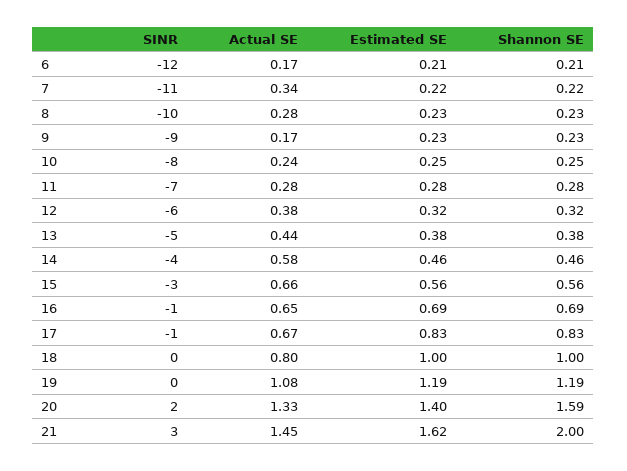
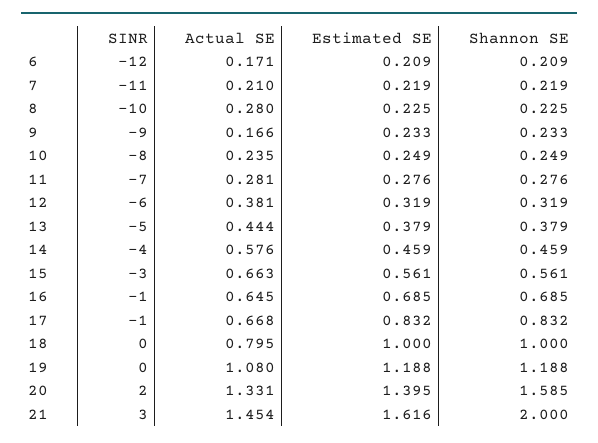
  {
    "SINR": {
      "6": -12,
      "7": -11,
      "8": -10,
      "9": -9,
      "10": -8,
      "11": -7,
      "12": -6,
      "13": -5,
      "14": -4,
      "15": -3,
      "16": -1,
      "17": -1,
      "18": 0,
      "19": 0,
      "20": 2,
      "21": 3
    },
    "Actual SE": {
      "6": 0.171,
-     "7": 0.34,
+     "7": 0.21,
      "8": 0.28,
      "9": 0.166,
      "10": 0.235,
      "11": 0.281,
      "12": 0.381,
      "13": 0.444,
      "14": 0.576,
      "15": 0.663,
      "16": 0.645,
      "17": 0.668,
      "18": 0.795,
      "19": 1.08,
      "20": 1.331,
      "21": 1.454
    },
    "Estimated SE": {
      "6": 0.209,
      "7": 0.219,
      "8": 0.225,
      "9": 0.233,
      "10": 0.249,
      "11": 0.276,
      "12": 0.319,
      "13": 0.379,
      "14": 0.459,
      "15": 0.561,
      "16": 0.685,
      "17": 0.832,
      "18": 1,
      "19": 1.188,
      "20": 1.395,
      "21": 1.616
    },
    "Shannon SE": {
      "6": 0.209,
      "7": 0.219,
      "8": 0.225,
      "9": 0.233,
      "10": 0.249,
      "11": 0.276,
      "12": 0.319,
      "13": 0.379,
      "14": 0.459,
      "15": 0.561,
      "16": 0.685,
      "17": 0.832,
      "18": 1,
      "19": 1.188,
      "20": 1.585,
      "21": 2
    }
  }

